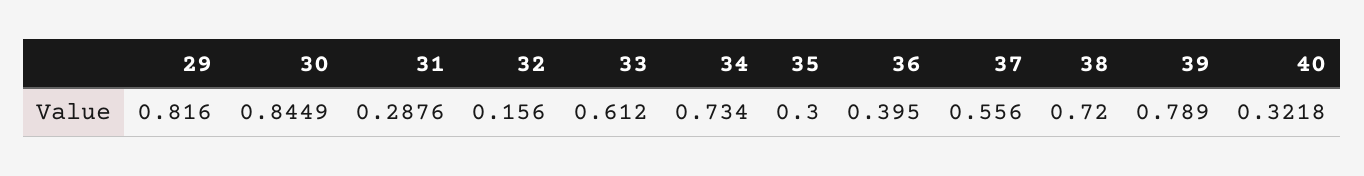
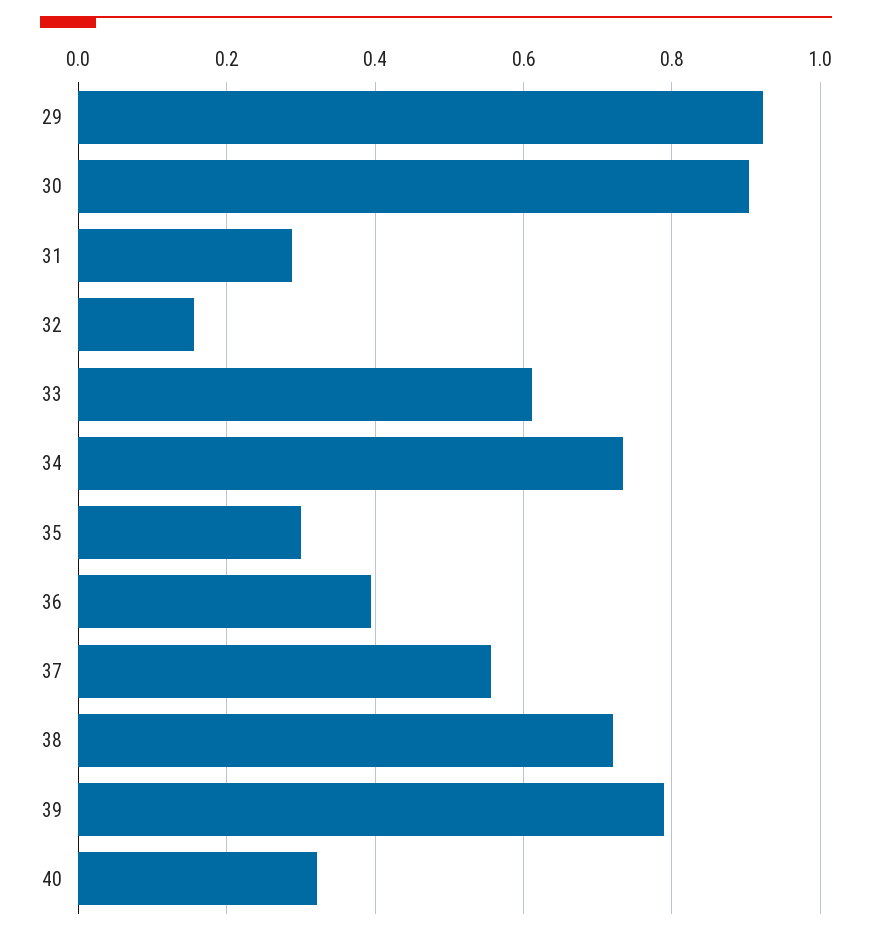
  {
-   "29": 0.816,
+   "29": 0.92,
-   "30": 0.8449,
+   "30": 0.9,
    "31": 0.2876,
    "32": 0.156,
    "33": 0.612,
    "34": 0.734,
    "35": 0.3,
    "36": 0.395,
    "37": 0.556,
    "38": 0.72,
    "39": 0.789,
    "40": 0.3218
  }

